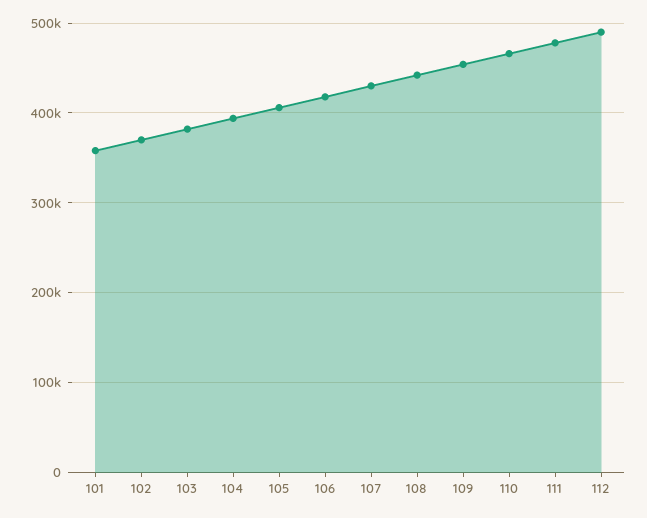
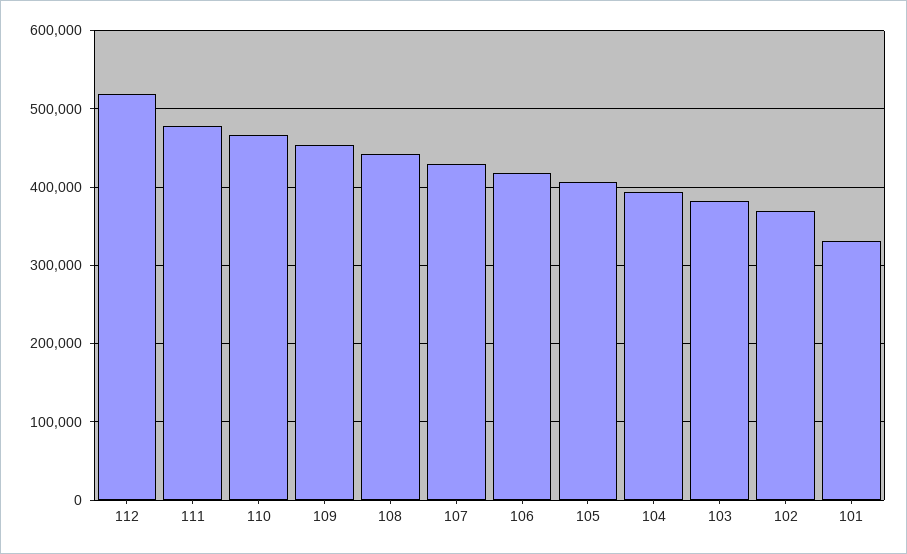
  {
-   "101": 360000,
+   "101": 330000,
    "102": 370000,
    "103": 380000,
    "104": 390000,
    "105": 410000,
    "106": 420000,
    "107": 430000,
    "108": 440000,
    "109": 450000,
    "110": 470000,
    "111": 480000,
-   "112": 490000
+   "112": 520000
  }

